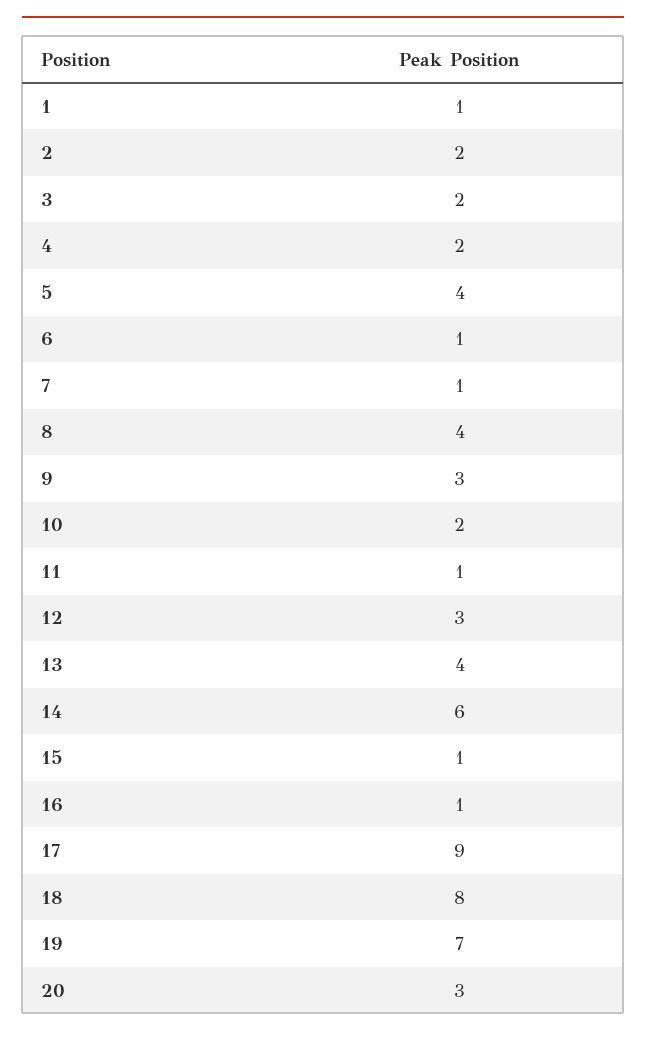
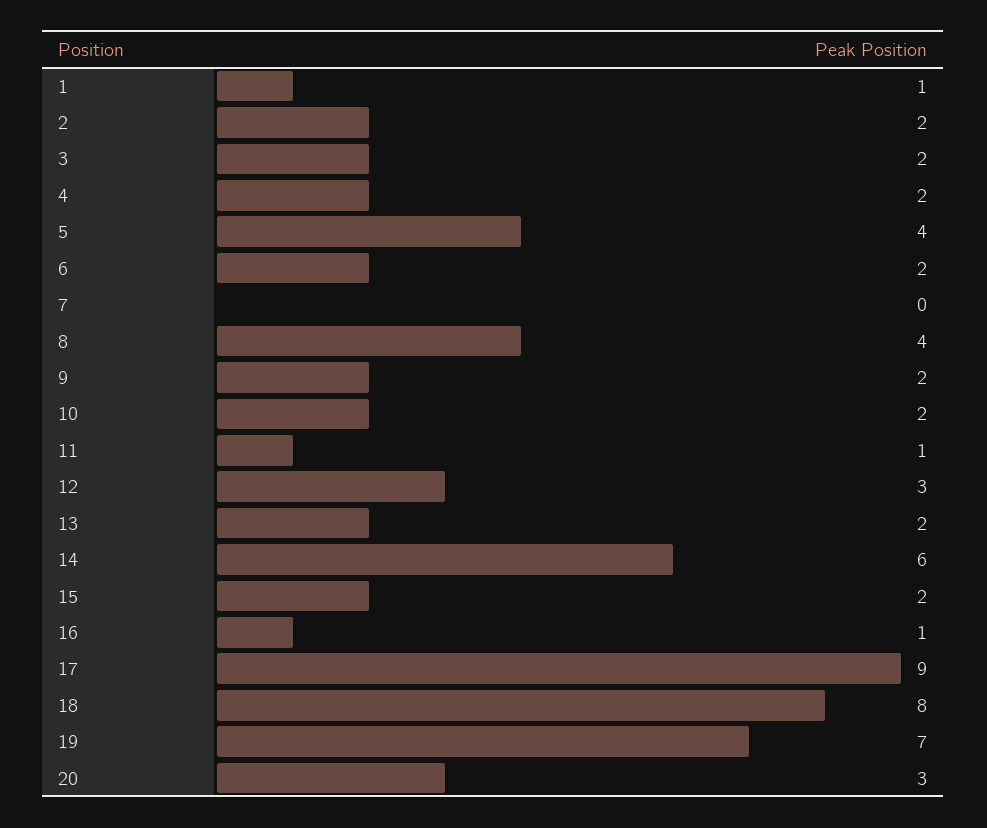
  {
    "1": 1,
    "2": 2,
    "3": 2,
    "4": 2,
    "5": 4,
-   "6": 1,
+   "6": 2,
-   "7": 1,
+   "7": 0,
    "8": 4,
-   "9": 3,
+   "9": 2,
    "10": 2,
    "11": 1,
    "12": 3,
-   "13": 4,
+   "13": 2,
    "14": 6,
-   "15": 1,
+   "15": 2,
    "16": 1,
    "17": 9,
    "18": 8,
    "19": 7,
    "20": 3
  }

